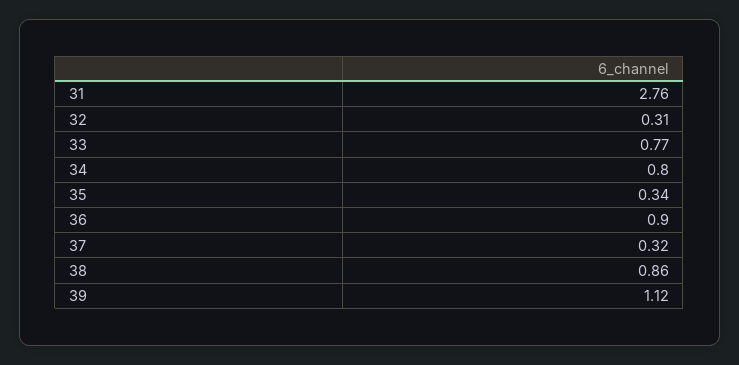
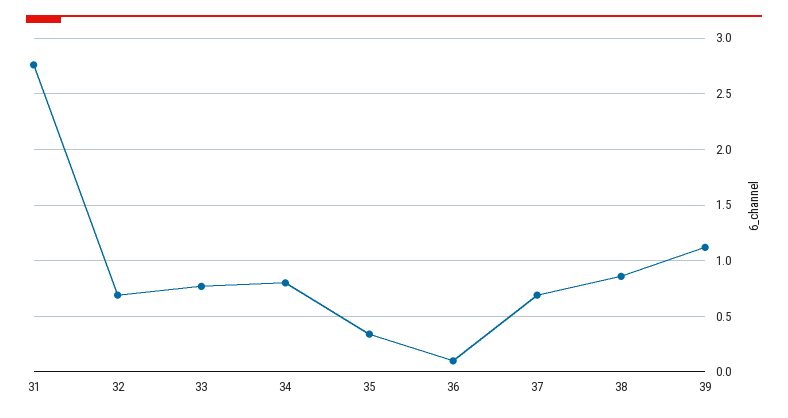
  {
    "31": 2.76,
-   "32": 0.31,
+   "32": 0.7,
    "33": 0.77,
    "34": 0.8,
    "35": 0.34,
-   "36": 0.9,
+   "36": 0.1,
-   "37": 0.32,
+   "37": 0.7,
    "38": 0.86,
    "39": 1.12
  }

